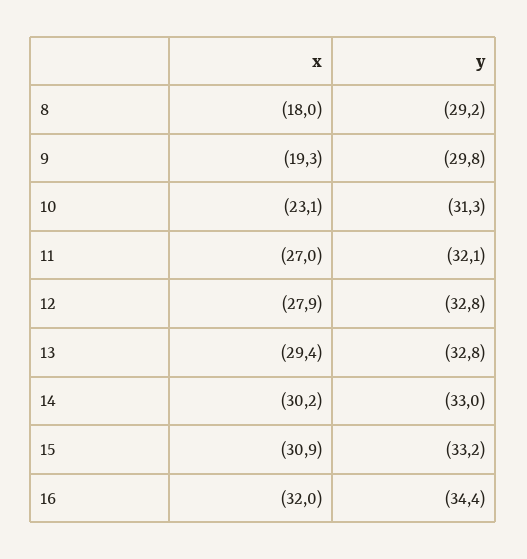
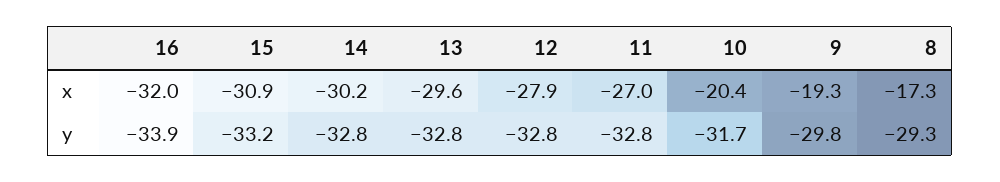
  {
    "x": {
-     "8": -18,
+     "8": -17.3,
      "9": -19.3,
-     "10": -23.1,
+     "10": -20.4,
      "11": -27,
      "12": -27.9,
-     "13": -29.4,
+     "13": -29.6,
      "14": -30.2,
      "15": -30.9,
      "16": -32
    },
    "y": {
-     "8": -29.2,
+     "8": -29.3,
      "9": -29.8,
-     "10": -31.3,
+     "10": -31.7,
-     "11": -32.1,
+     "11": -32.8,
      "12": -32.8,
      "13": -32.8,
-     "14": -33,
+     "14": -32.8,
      "15": -33.2,
-     "16": -34.4
+     "16": -33.9
    }
  }

